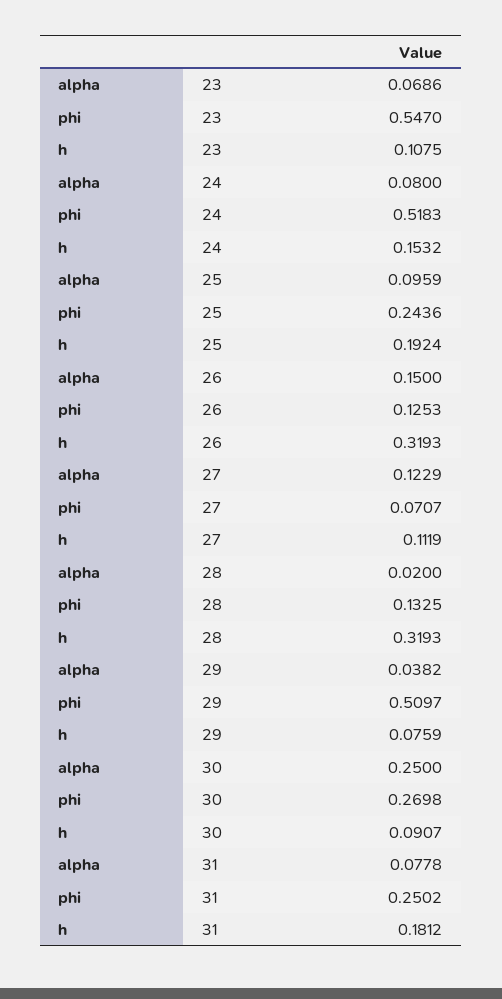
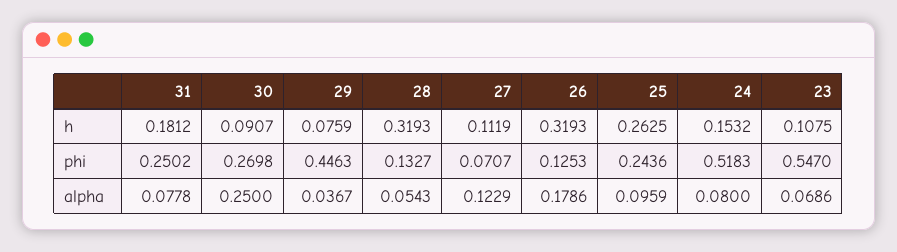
  {
    "alpha": {
      "23": 0.0686,
      "24": 0.08,
      "25": 0.0959,
-     "26": 0.15,
+     "26": 0.1786,
      "27": 0.1229,
-     "28": 0.02,
+     "28": 0.0543,
-     "29": 0.0382,
+     "29": 0.0367,
      "30": 0.25,
      "31": 0.0778
    },
    "phi": {
      "23": 0.547,
      "24": 0.5183,
      "25": 0.2436,
      "26": 0.1253,
      "27": 0.0707,
-     "28": 0.1325,
+     "28": 0.1327,
-     "29": 0.5097,
+     "29": 0.4463,
      "30": 0.2698,
      "31": 0.2502
    },
    "h": {
      "23": 0.1075,
      "24": 0.1532,
-     "25": 0.1924,
+     "25": 0.2625,
      "26": 0.3193,
      "27": 0.1119,
      "28": 0.3193,
      "29": 0.0759,
      "30": 0.0907,
      "31": 0.1812
    }
  }

